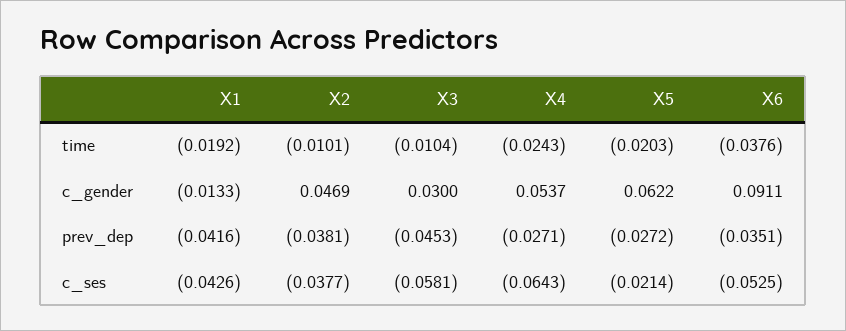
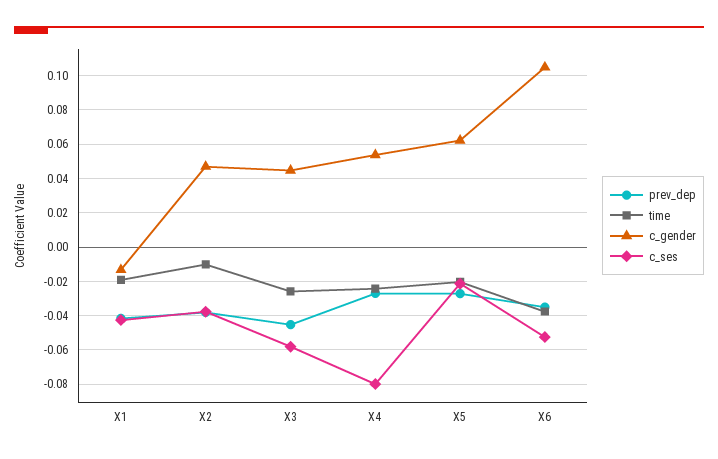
  {
    "time": {
      "X1": -0.0192,
      "X2": -0.0101,
-     "X3": -0.0104,
+     "X3": -0.025,
      "X4": -0.0243,
      "X5": -0.0203,
      "X6": -0.0376
    },
    "c_gender": {
      "X1": -0.0133,
      "X2": 0.0469,
-     "X3": 0.03,
+     "X3": 0.045,
      "X4": 0.0537,
      "X5": 0.0622,
-     "X6": 0.0911
+     "X6": 0.105
    },
    "prev_dep": {
      "X1": -0.0416,
      "X2": -0.0381,
      "X3": -0.0453,
      "X4": -0.0271,
      "X5": -0.0272,
      "X6": -0.0351
    },
    "c_ses": {
      "X1": -0.0426,
      "X2": -0.0377,
      "X3": -0.0581,
-     "X4": -0.0643,
+     "X4": -0.08,
      "X5": -0.0214,
      "X6": -0.0525
    }
  }

